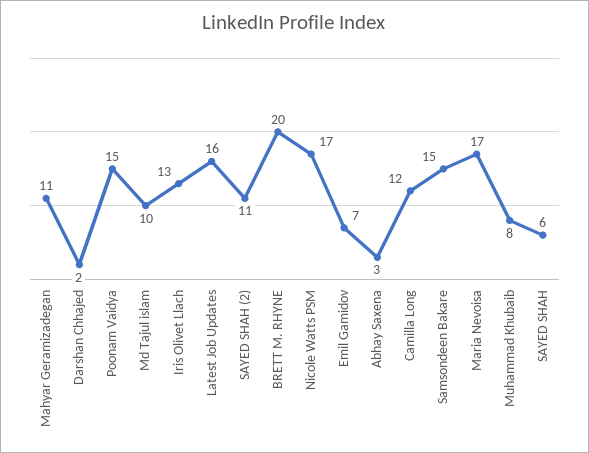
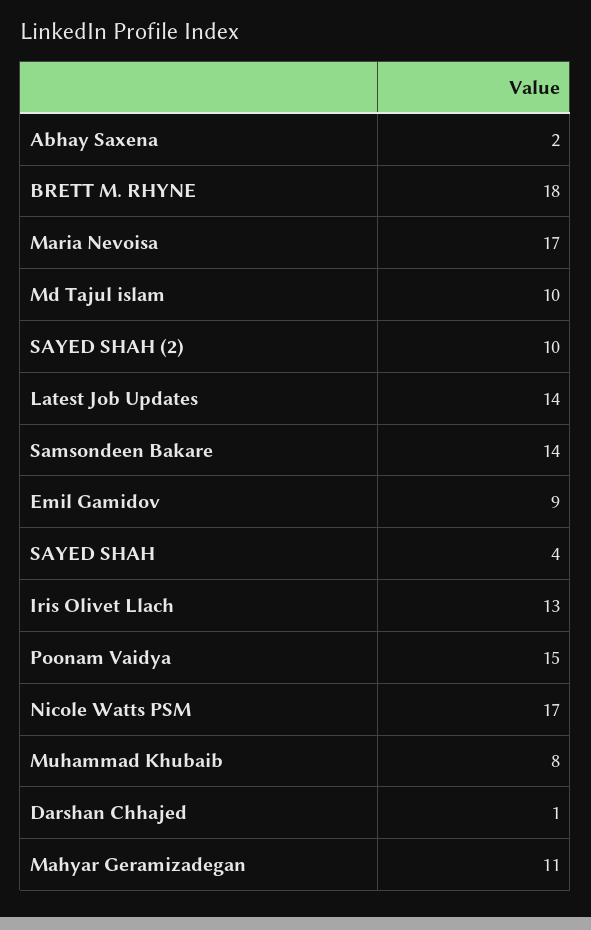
  {
    "Mahyar Geramizadegan": 11,
-   "Darshan Chhajed": 2,
+   "Darshan Chhajed": 1,
    "Poonam Vaidya": 15,
    "Md Tajul islam": 10,
    "Iris Olivet Llach": 13,
-   "Latest Job Updates": 16,
+   "Latest Job Updates": 14,
-   "SAYED SHAH (2)": 11,
+   "SAYED SHAH (2)": 10,
-   "BRETT M. RHYNE": 20,
+   "BRETT M. RHYNE": 18,
    "Nicole Watts PSM": 17,
-   "Emil Gamidov": 7,
+   "Emil Gamidov": 9,
-   "Abhay Saxena": 3,
+   "Abhay Saxena": 2,
-   "Camilla Long": 12,
-   "Samsondeen Bakare": 15,
+   "Samsondeen Bakare": 14,
    "Maria Nevoisa": 17,
    "Muhammad Khubaib": 8,
-   "SAYED SHAH": 6
+   "SAYED SHAH": 4
  }

